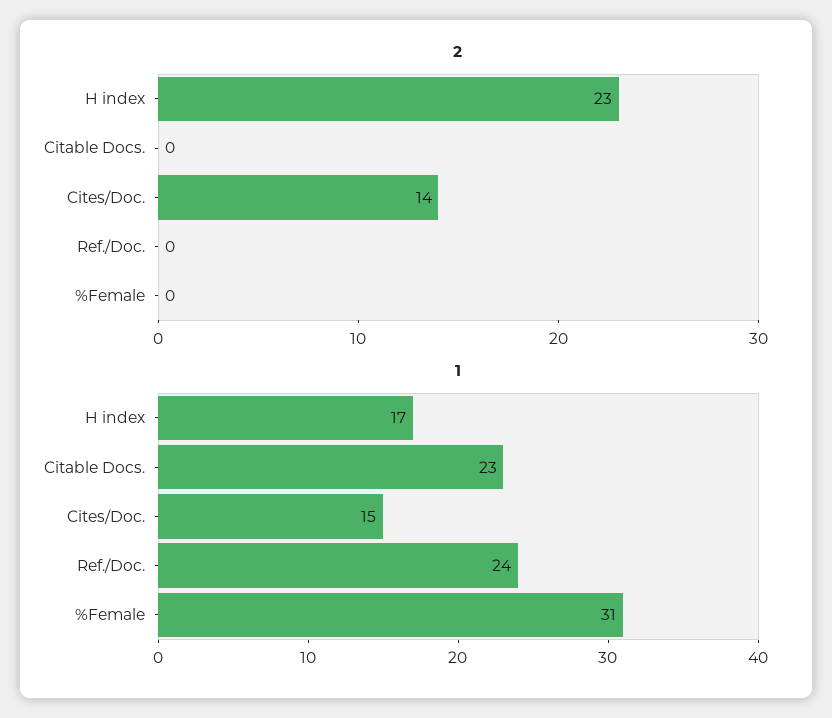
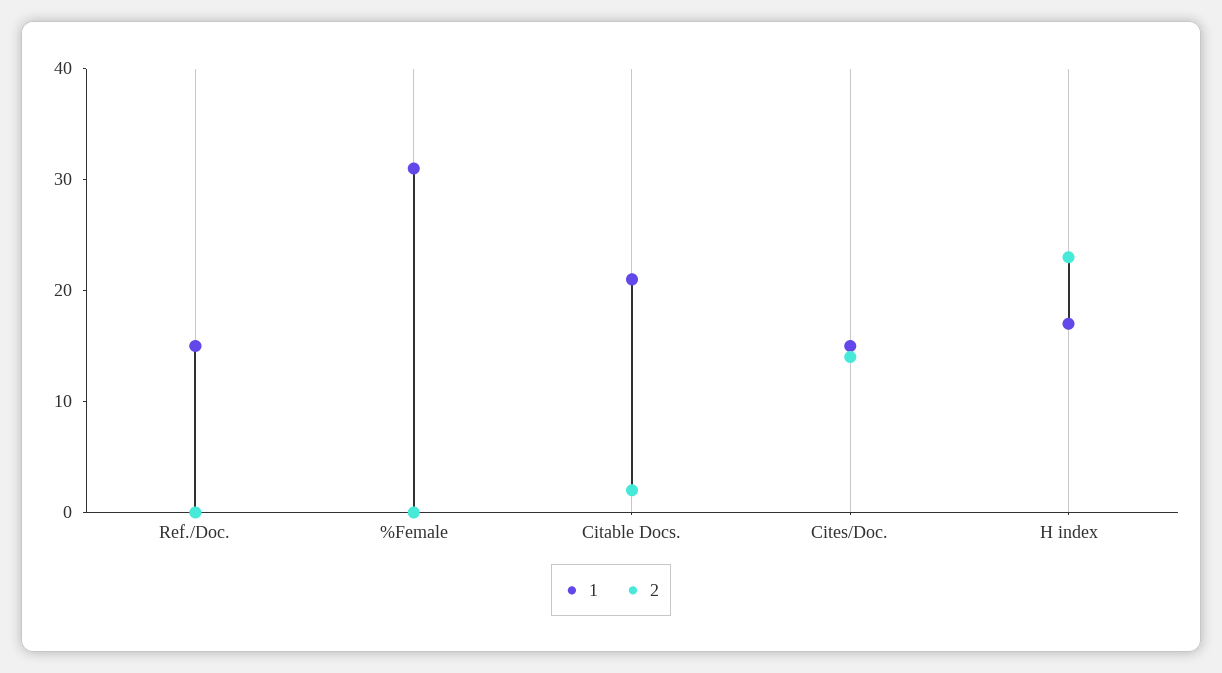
  {
    "2": {
      "H index": 23,
-     "Citable Docs.": 0,
+     "Citable Docs.": 2,
      "Cites/Doc.": 14,
      "Ref./Doc.": 0,
      "%Female": 0
    },
    "1": {
      "H index": 17,
-     "Citable Docs.": 23,
+     "Citable Docs.": 21,
      "Cites/Doc.": 15,
-     "Ref./Doc.": 24,
+     "Ref./Doc.": 15,
      "%Female": 31
    }
  }

